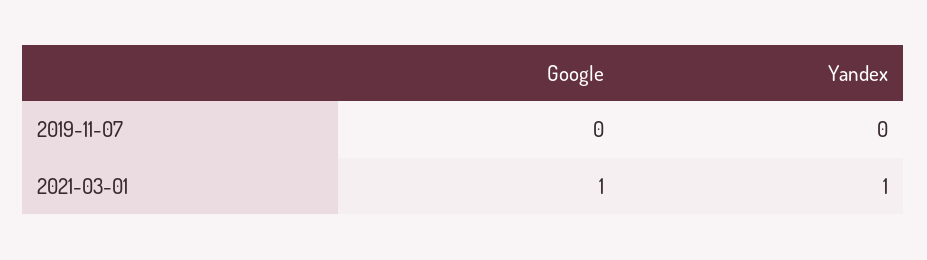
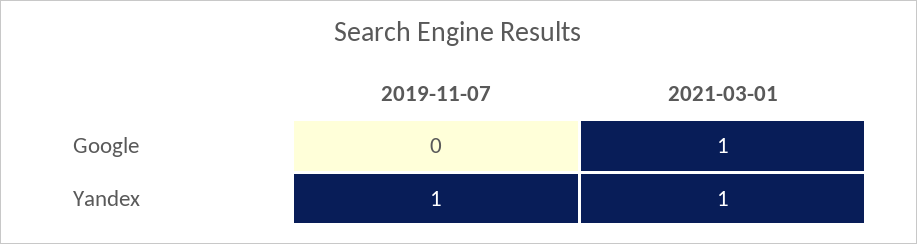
  {
    "Google": {
      "2019-11-07": 0,
      "2021-03-01": 1
    },
    "Yandex": {
-     "2019-11-07": 0,
+     "2019-11-07": 1,
      "2021-03-01": 1
    }
  }

